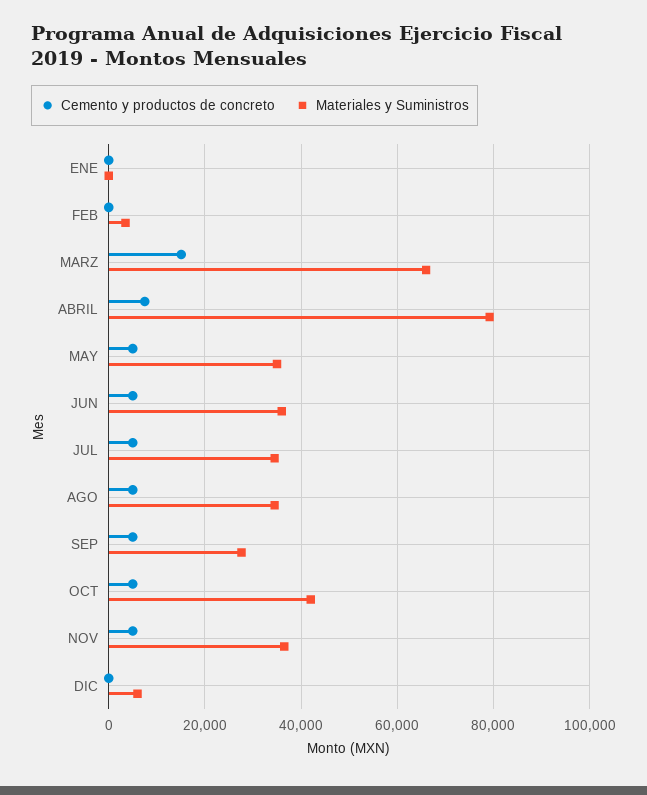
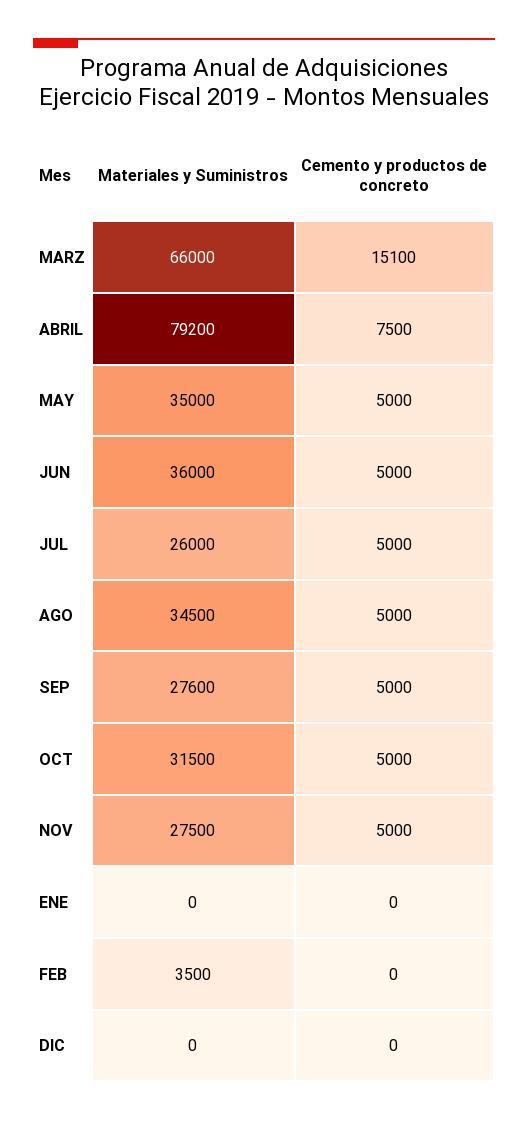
  {
    "Cemento y productos de concreto": {
      "ENE": 0,
      "FEB": 0,
      "MARZ": 15100,
      "ABRIL": 7500,
      "MAY": 5000,
      "JUN": 5000,
      "JUL": 5000,
      "AGO": 5000,
      "SEP": 5000,
      "OCT": 5000,
      "NOV": 5000,
      "DIC": 0
    },
    "Materiales y Suministros": {
      "ENE": 0,
      "FEB": 3500,
      "MARZ": 66000,
      "ABRIL": 79200,
      "MAY": 35000,
      "JUN": 36000,
-     "JUL": 34000,
+     "JUL": 26000,
      "AGO": 34500,
      "SEP": 27600,
-     "OCT": 42000,
+     "OCT": 31500,
-     "NOV": 36000,
+     "NOV": 27500,
-     "DIC": 6000
+     "DIC": 0
    }
  }

